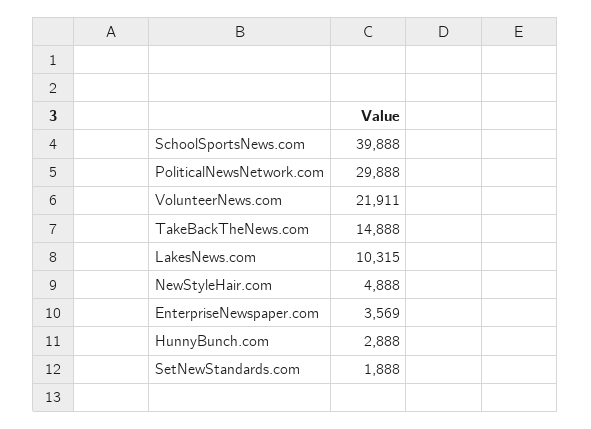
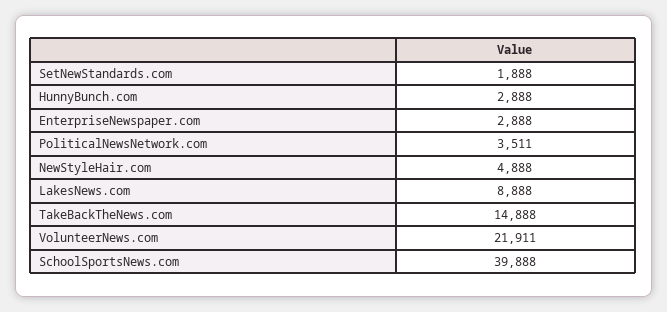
  {
    "SchoolSportsNews.com": 39888,
-   "PoliticalNewsNetwork.com": 29888,
+   "PoliticalNewsNetwork.com": 3511,
    "VolunteerNews.com": 21911,
    "TakeBackTheNews.com": 14888,
-   "LakesNews.com": 10315,
+   "LakesNews.com": 8888,
    "NewStyleHair.com": 4888,
-   "EnterpriseNewspaper.com": 3569,
+   "EnterpriseNewspaper.com": 2888,
    "HunnyBunch.com": 2888,
    "SetNewStandards.com": 1888
  }

